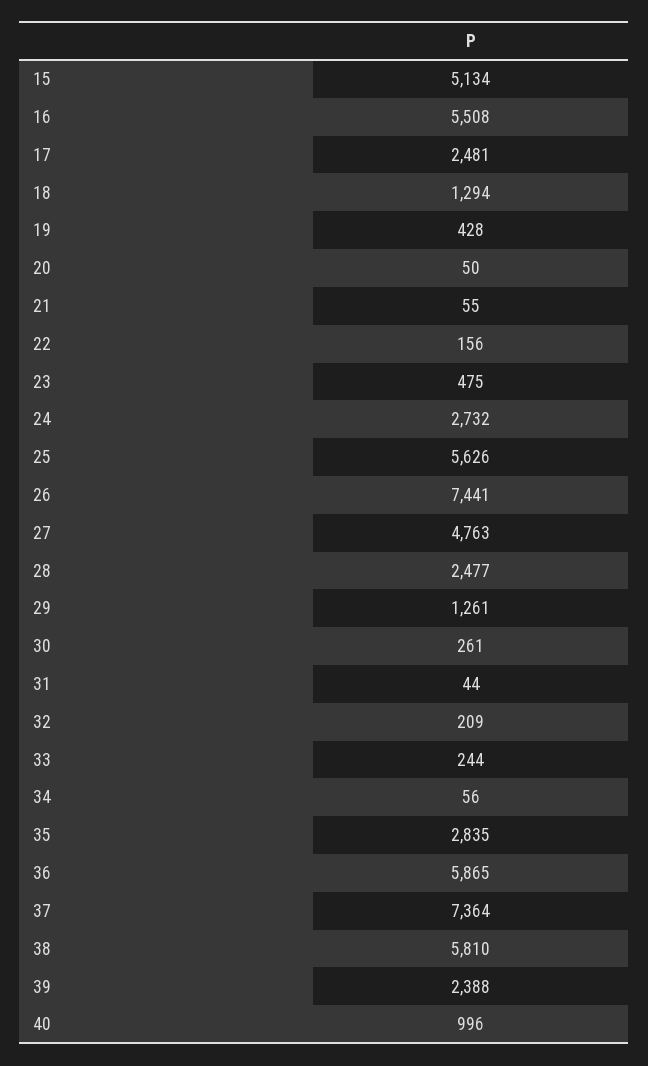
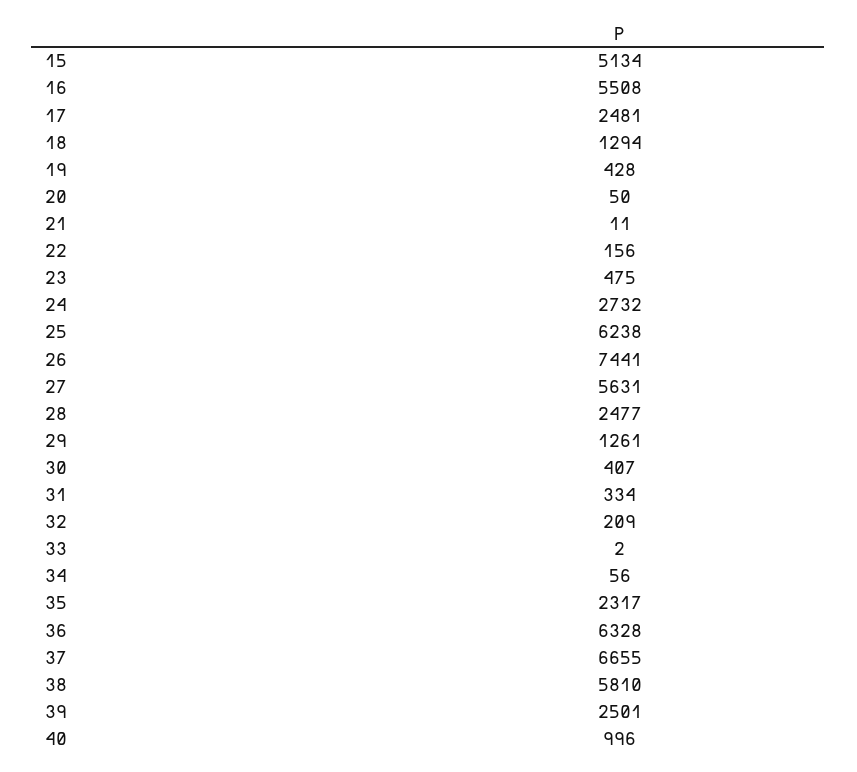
  {
    "15": 5134,
    "16": 5508,
    "17": 2481,
    "18": 1294,
    "19": 428,
    "20": 50,
-   "21": 55,
+   "21": 11,
    "22": 156,
    "23": 475,
    "24": 2732,
-   "25": 5626,
+   "25": 6238,
    "26": 7441,
-   "27": 4763,
+   "27": 5631,
    "28": 2477,
    "29": 1261,
-   "30": 261,
+   "30": 407,
-   "31": 44,
+   "31": 334,
    "32": 209,
-   "33": 244,
+   "33": 2,
    "34": 56,
-   "35": 2835,
+   "35": 2317,
-   "36": 5865,
+   "36": 6328,
-   "37": 7364,
+   "37": 6655,
    "38": 5810,
-   "39": 2388,
+   "39": 2501,
    "40": 996
  }

